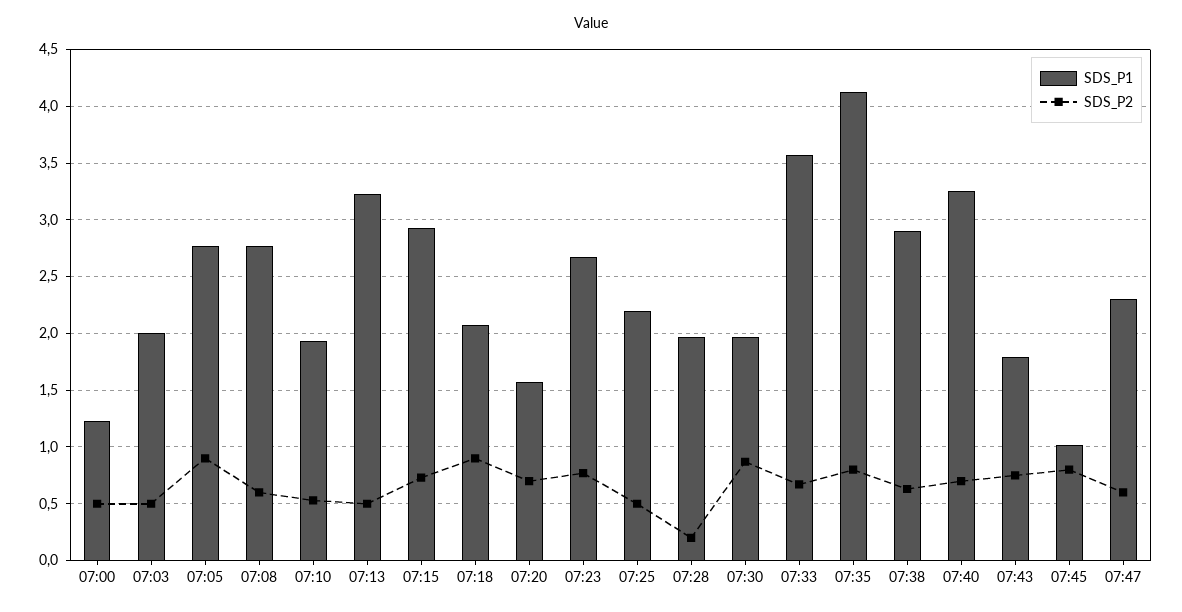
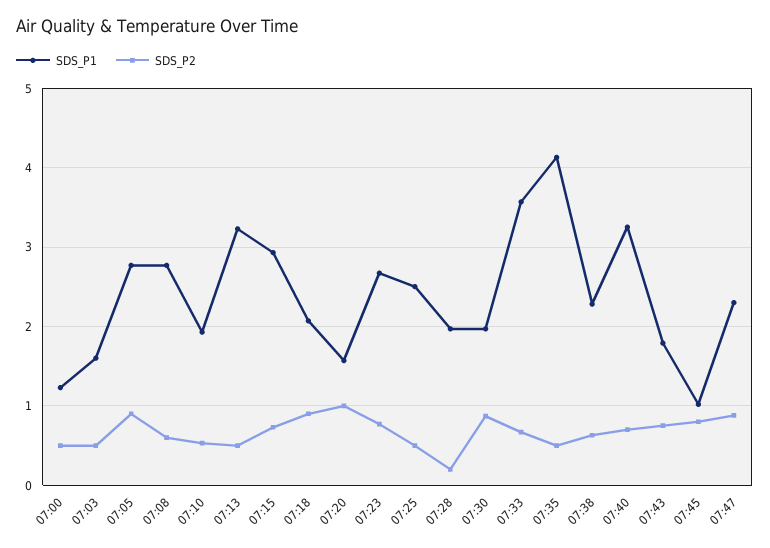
  {
    "SDS_P1": {
      "07:00": 1.2,
-     "07:03": 2,
+     "07:03": 1.6,
      "07:05": 2.8,
      "07:08": 2.8,
      "07:10": 1.9,
      "07:13": 3.2,
      "07:15": 2.9,
      "07:18": 2.1,
      "07:20": 1.6,
      "07:23": 2.7,
-     "07:25": 2.2,
+     "07:25": 2.5,
      "07:28": 2,
      "07:30": 2,
      "07:33": 3.6,
      "07:35": 4.1,
-     "07:38": 2.9,
+     "07:38": 2.3,
      "07:40": 3.3,
      "07:43": 1.8,
      "07:45": 1,
      "07:47": 2.3
    },
    "SDS_P2": {
      "07:00": 0.5,
      "07:03": 0.5,
      "07:05": 0.9,
      "07:08": 0.6,
      "07:10": 0.5,
      "07:13": 0.5,
      "07:15": 0.7,
      "07:18": 0.9,
-     "07:20": 0.7,
+     "07:20": 1,
      "07:23": 0.8,
      "07:25": 0.5,
      "07:28": 0.2,
      "07:30": 0.9,
      "07:33": 0.7,
-     "07:35": 0.8,
+     "07:35": 0.5,
      "07:38": 0.6,
      "07:40": 0.7,
      "07:43": 0.8,
      "07:45": 0.8,
-     "07:47": 0.6
+     "07:47": 0.9
    }
  }

